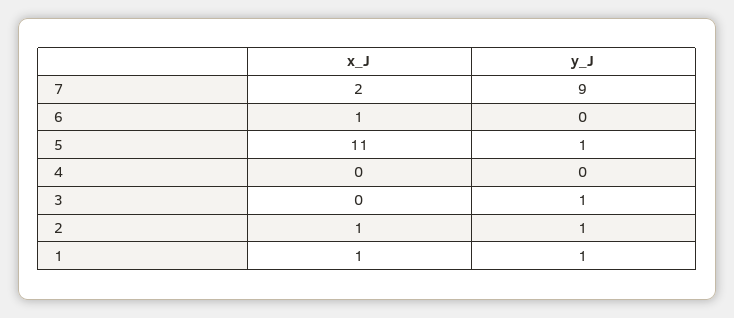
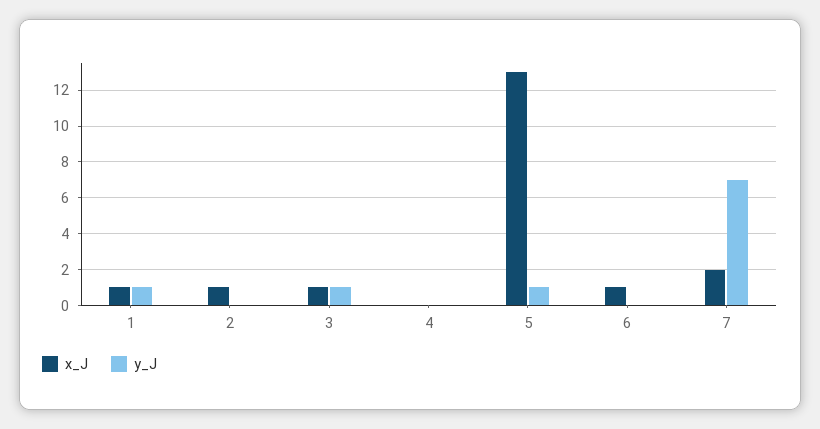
  {
    "x_J": {
      "7": 2,
      "6": 1,
-     "5": 11,
+     "5": 13,
      "4": 0,
-     "3": 0,
+     "3": 1,
      "2": 1,
      "1": 1
    },
    "y_J": {
-     "7": 9,
+     "7": 7,
      "6": 0,
      "5": 1,
      "4": 0,
      "3": 1,
-     "2": 1,
+     "2": 0,
      "1": 1
    }
  }

